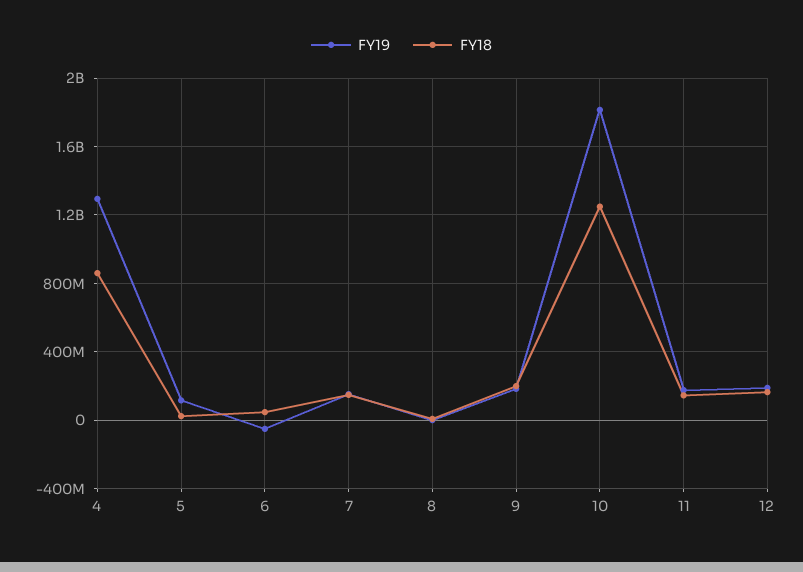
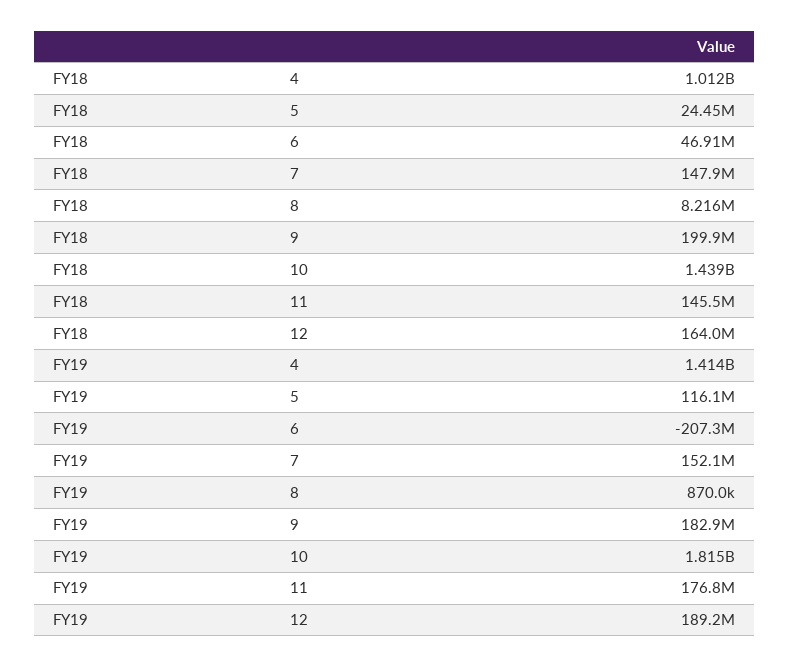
  {
    "FY19": {
-     "4": 1300000000,
+     "4": 1414000000,
      "5": 116100000,
-     "6": -50000000,
+     "6": -207300000,
      "7": 152100000,
      "8": 870000,
      "9": 182900000,
      "10": 1815000000,
      "11": 176800000,
      "12": 189200000
    },
    "FY18": {
-     "4": 850000000,
+     "4": 1012000000,
      "5": 24450000,
      "6": 46910000,
      "7": 147900000,
      "8": 8216000,
      "9": 199900000,
-     "10": 1250000000,
+     "10": 1439000000,
      "11": 145500000,
      "12": 164000000
    }
  }

